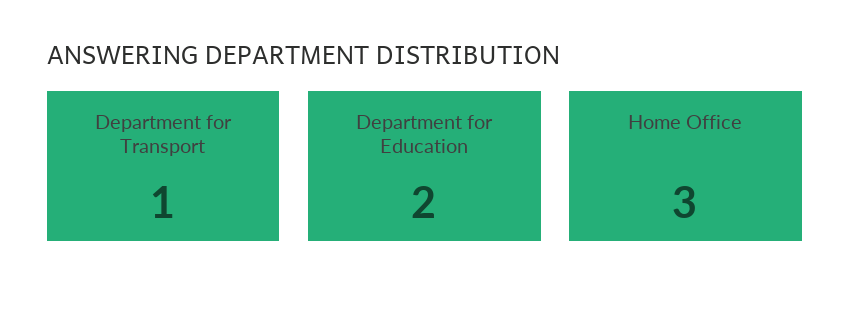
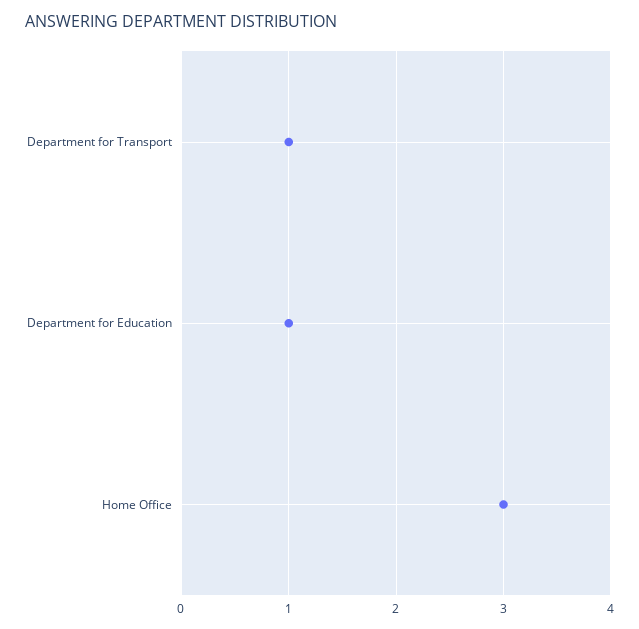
  {
    "Department for Transport": 1,
-   "Department for Education": 2,
+   "Department for Education": 1,
    "Home Office": 3
  }

